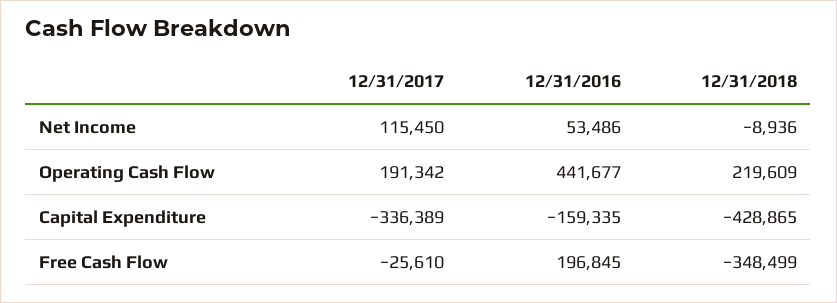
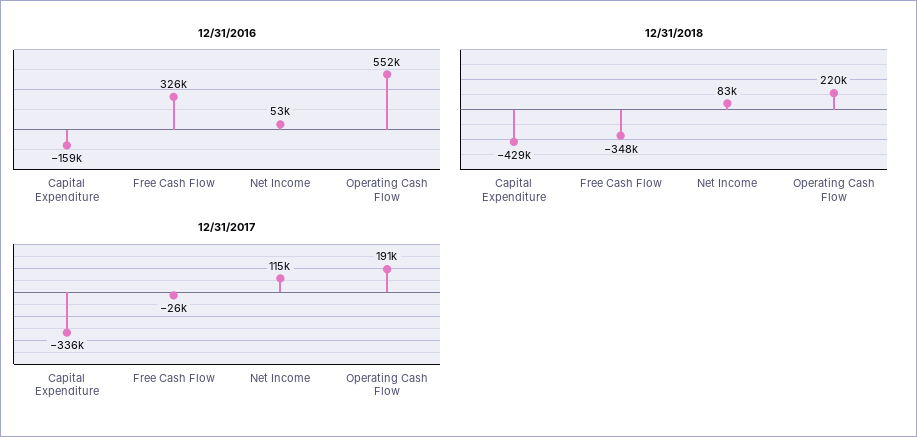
  {
    "12/31/2017": {
      "Net Income": 115450,
      "Operating Cash Flow": 191342,
      "Capital Expenditure": -336389,
      "Free Cash Flow": -25610
    },
    "12/31/2016": {
      "Net Income": 53486,
-     "Operating Cash Flow": 441677,
+     "Operating Cash Flow": 552000,
      "Capital Expenditure": -159335,
-     "Free Cash Flow": 196845
+     "Free Cash Flow": 326000
    },
    "12/31/2018": {
-     "Net Income": -8936,
+     "Net Income": 83000,
      "Operating Cash Flow": 219609,
      "Capital Expenditure": -428865,
      "Free Cash Flow": -348499
    }
  }

